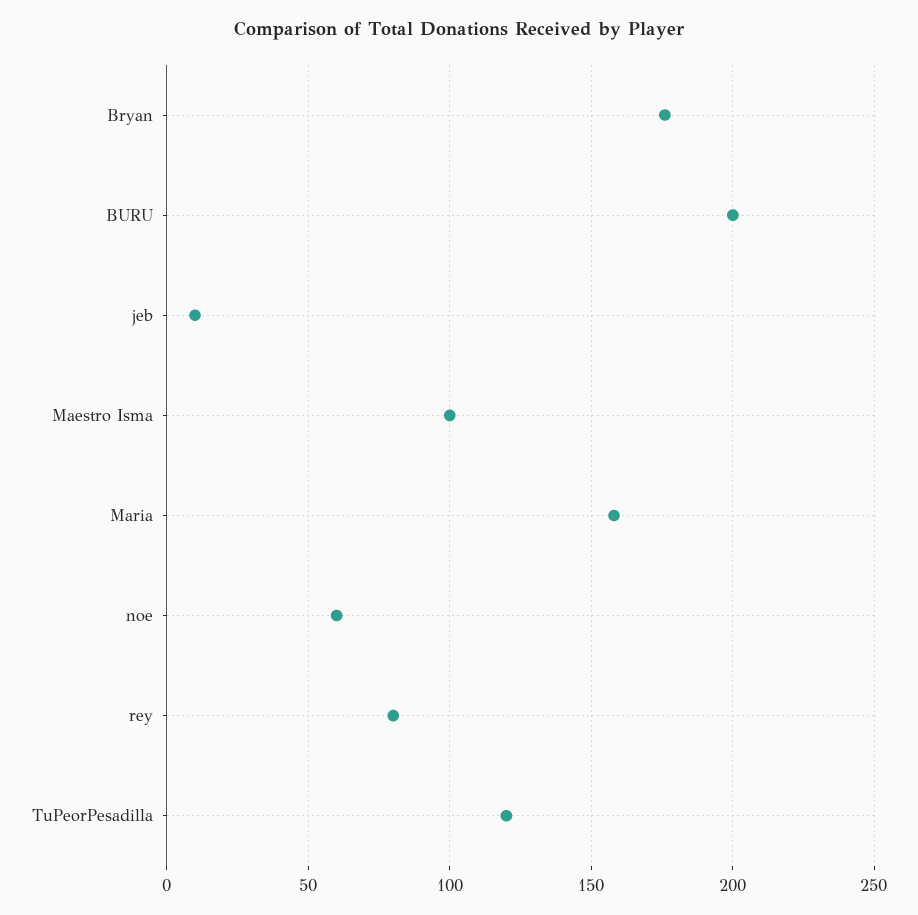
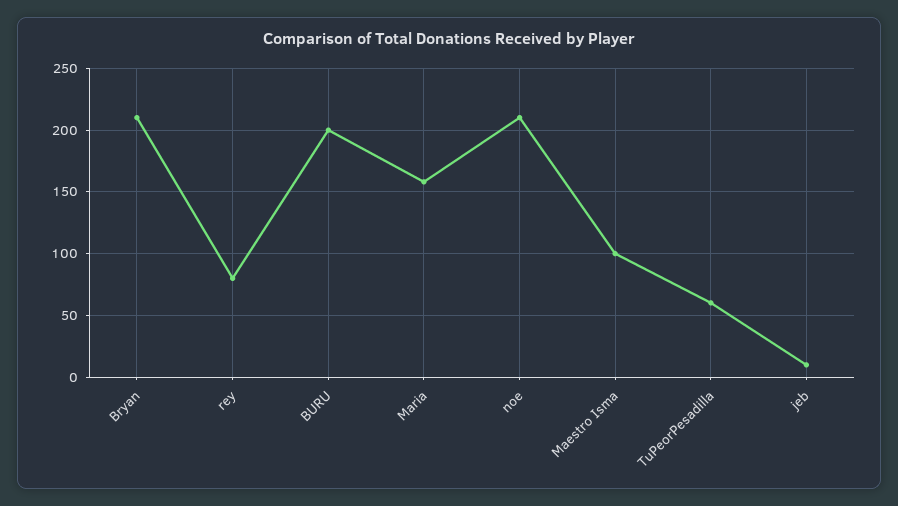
  {
-   "Bryan": 175,
+   "Bryan": 210,
    "BURU": 200,
    "jeb": 10,
    "Maestro Isma": 100,
    "Maria": 160,
-   "noe": 60,
+   "noe": 210,
    "rey": 80,
-   "TuPeorPesadilla": 120
+   "TuPeorPesadilla": 60
  }

